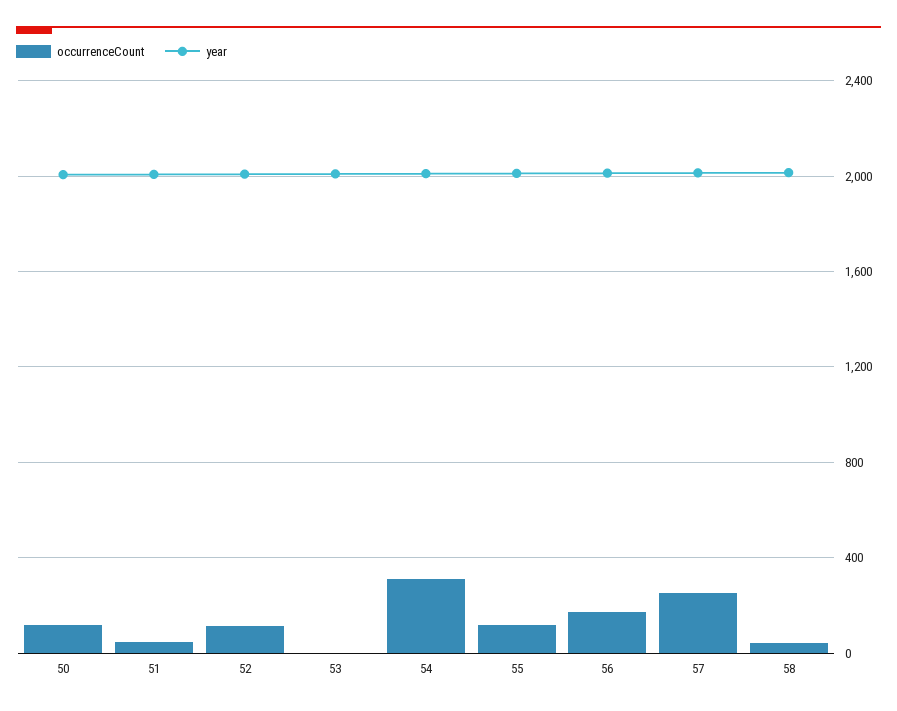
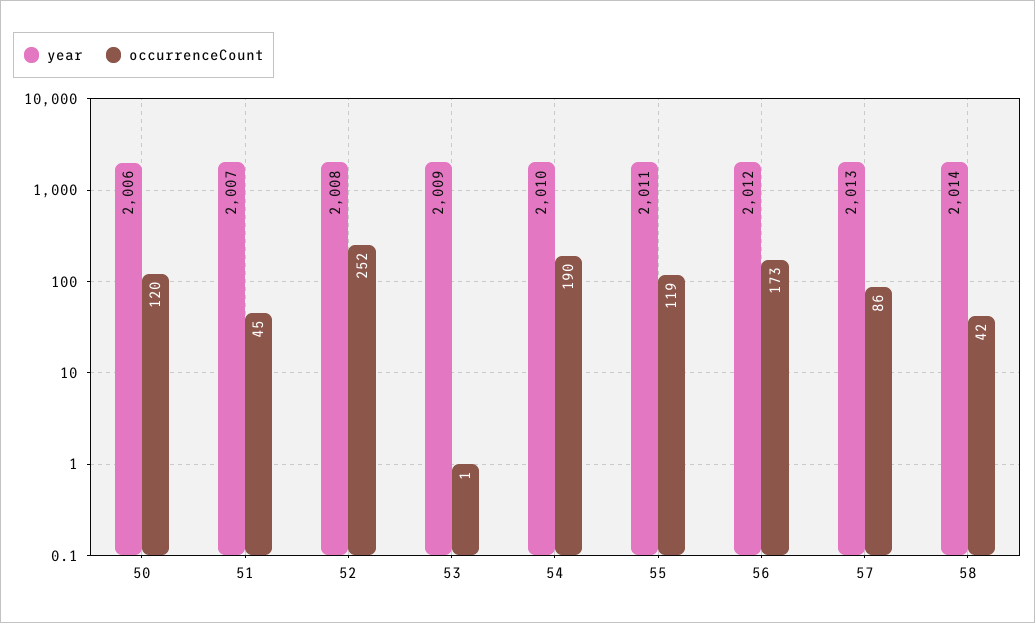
  {
    "occurrenceCount": {
      "50": 120,
      "51": 45,
-     "52": 100,
+     "52": 252,
      "53": 1,
-     "54": 300,
+     "54": 190,
      "55": 119,
      "56": 173,
-     "57": 250,
+     "57": 86,
      "58": 42
    },
    "year": {
      "50": 2006,
      "51": 2007,
      "52": 2008,
      "53": 2009,
      "54": 2010,
      "55": 2011,
      "56": 2012,
      "57": 2013,
      "58": 2014
    }
  }

